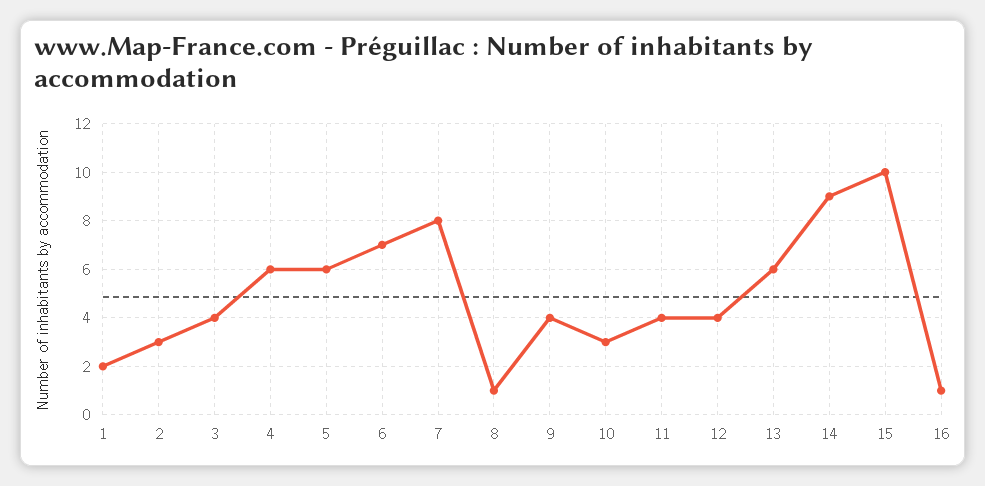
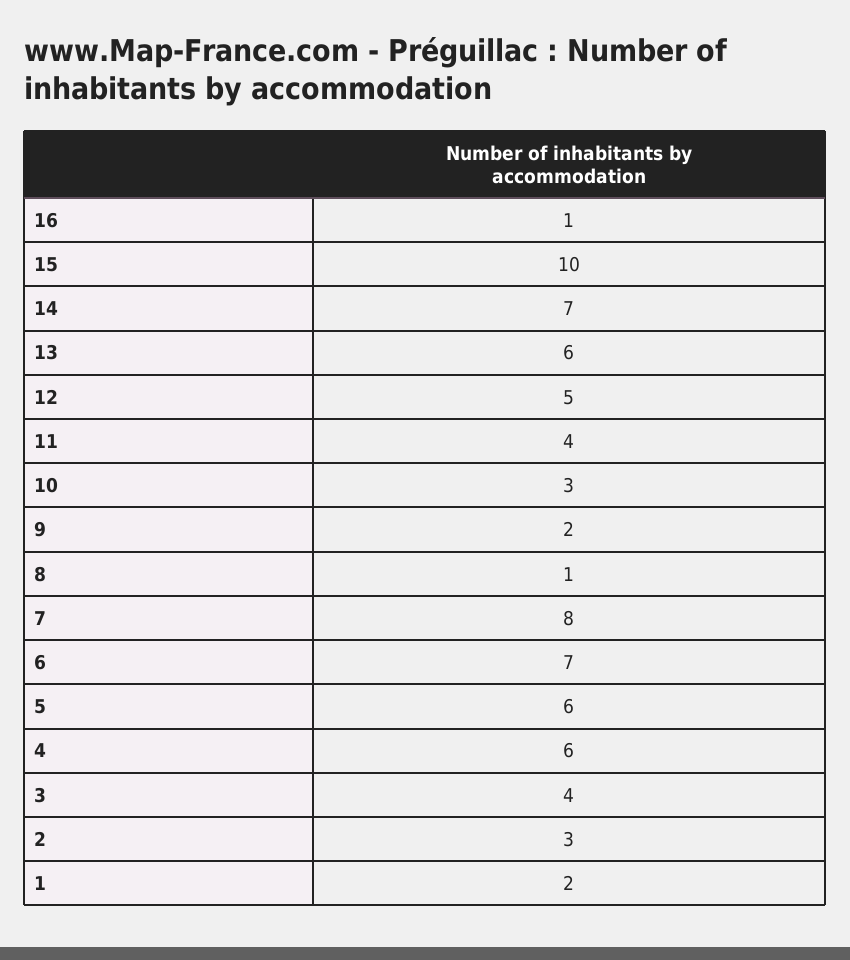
  {
    "1": 2,
    "2": 3,
    "3": 4,
    "4": 6,
    "5": 6,
    "6": 7,
    "7": 8,
    "8": 1,
-   "9": 4,
+   "9": 2,
    "10": 3,
    "11": 4,
-   "12": 4,
+   "12": 5,
    "13": 6,
-   "14": 9,
+   "14": 7,
    "15": 10,
    "16": 1
  }

